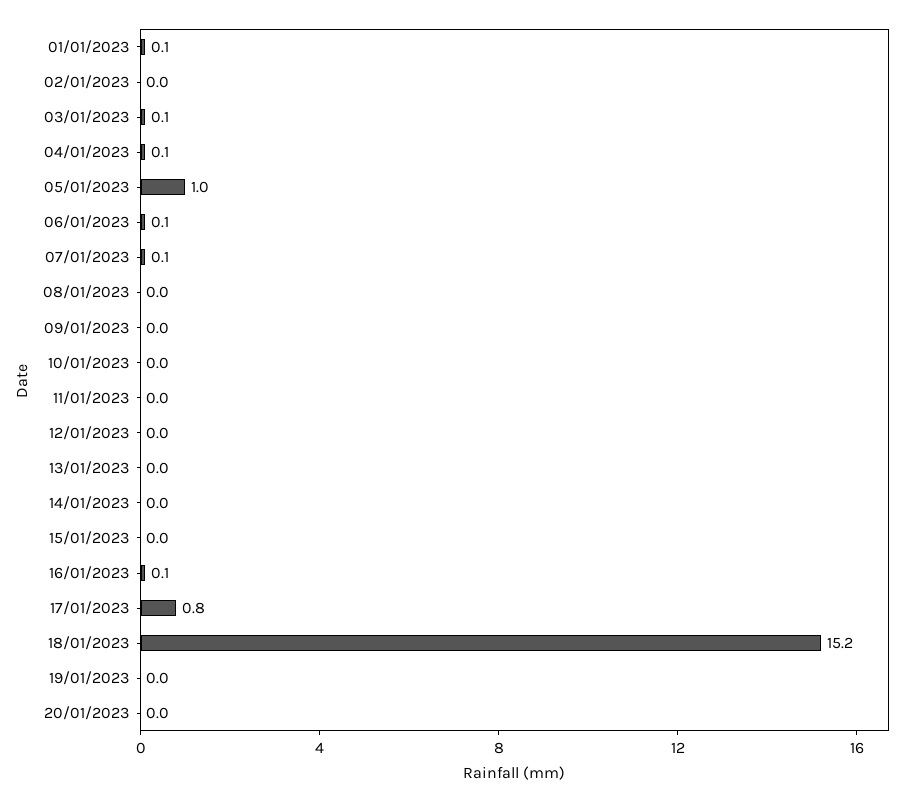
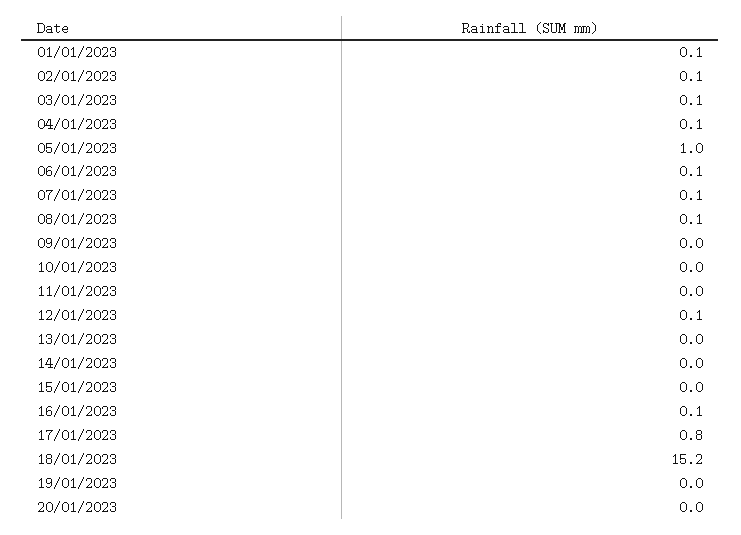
  {
    "01/01/2023": 0.1,
-   "02/01/2023": 0,
+   "02/01/2023": 0.1,
    "03/01/2023": 0.1,
    "04/01/2023": 0.1,
    "05/01/2023": 1,
    "06/01/2023": 0.1,
    "07/01/2023": 0.1,
-   "08/01/2023": 0,
+   "08/01/2023": 0.1,
    "09/01/2023": 0,
    "10/01/2023": 0,
    "11/01/2023": 0,
-   "12/01/2023": 0,
+   "12/01/2023": 0.1,
    "13/01/2023": 0,
    "14/01/2023": 0,
    "15/01/2023": 0,
    "16/01/2023": 0.1,
    "17/01/2023": 0.8,
    "18/01/2023": 15.2,
    "19/01/2023": 0,
    "20/01/2023": 0
  }

